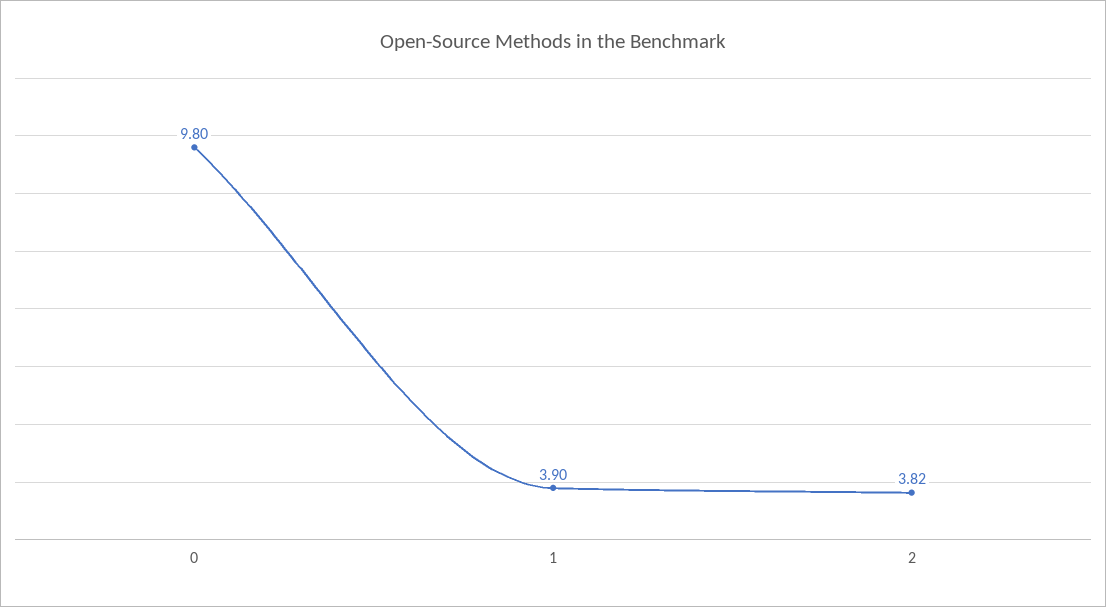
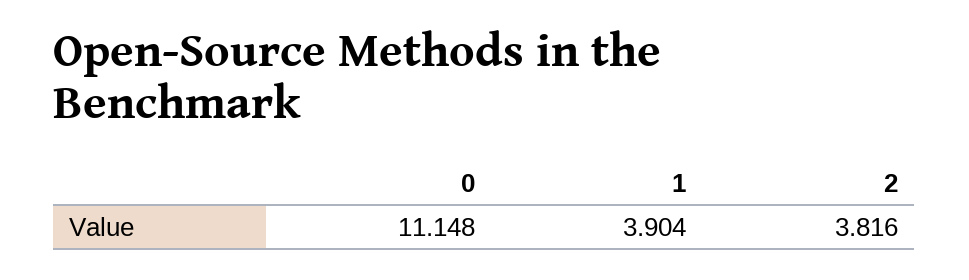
  {
-   "0": 9.8,
+   "0": 11.148,
    "1": 3.904,
    "2": 3.816
  }

